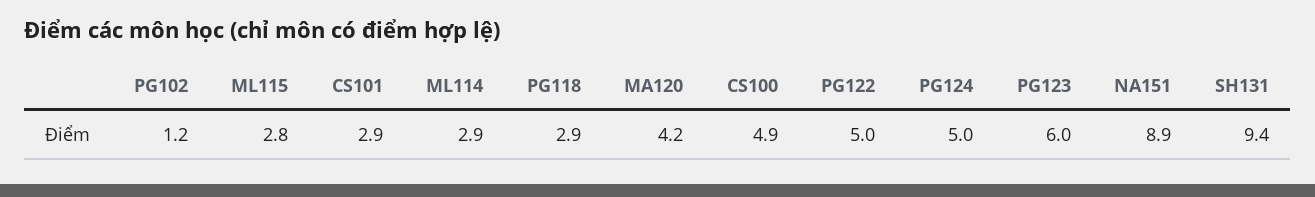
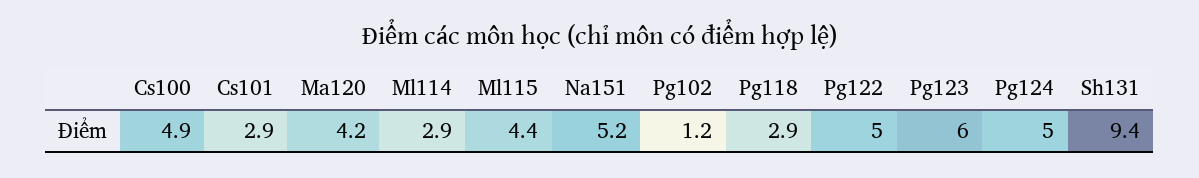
  {
    "PG102": 1.2,
-   "ML115": 2.8,
+   "ML115": 4.4,
    "CS101": 2.9,
    "ML114": 2.9,
    "PG118": 2.9,
    "MA120": 4.2,
    "CS100": 4.9,
    "PG122": 5,
    "PG124": 5,
    "PG123": 6,
-   "NA151": 8.9,
+   "NA151": 5.2,
    "SH131": 9.4
  }

